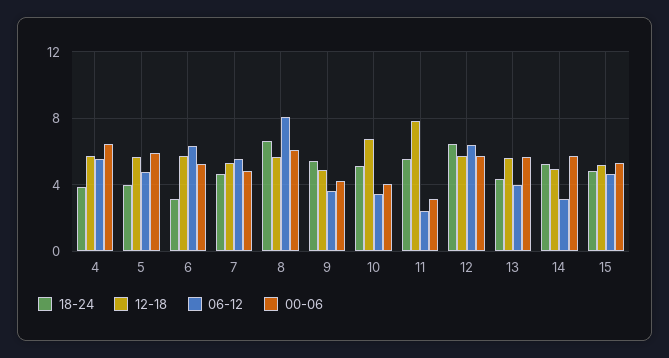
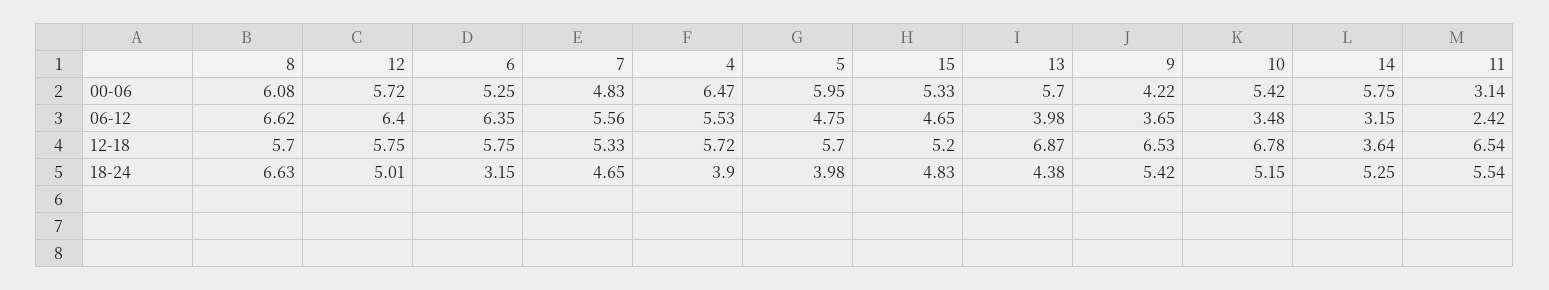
  {
    "18-24": {
      "4": 3.9,
      "5": 3.98,
      "6": 3.15,
      "7": 4.65,
      "8": 6.63,
      "9": 5.42,
      "10": 5.15,
      "11": 5.54,
-     "12": 6.5,
+     "12": 5.01,
      "13": 4.38,
      "14": 5.25,
      "15": 4.83
    },
    "12-18": {
      "4": 5.72,
      "5": 5.7,
      "6": 5.75,
      "7": 5.33,
      "8": 5.7,
-     "9": 5,
+     "9": 6.53,
      "10": 6.78,
-     "11": 8,
+     "11": 6.54,
      "12": 5.75,
-     "13": 5.5,
+     "13": 6.87,
-     "14": 5,
+     "14": 3.64,
      "15": 5.2
    },
    "06-12": {
      "4": 5.53,
      "5": 4.75,
      "6": 6.35,
      "7": 5.56,
-     "8": 8,
+     "8": 6.62,
      "9": 3.65,
      "10": 3.48,
      "11": 2.42,
      "12": 6.4,
      "13": 3.98,
      "14": 3.15,
      "15": 4.65
    },
    "00-06": {
      "4": 6.47,
      "5": 5.95,
      "6": 5.25,
      "7": 4.83,
      "8": 6.08,
      "9": 4.22,
-     "10": 4,
+     "10": 5.42,
      "11": 3.14,
      "12": 5.72,
      "13": 5.7,
      "14": 5.75,
      "15": 5.33
    }
  }

